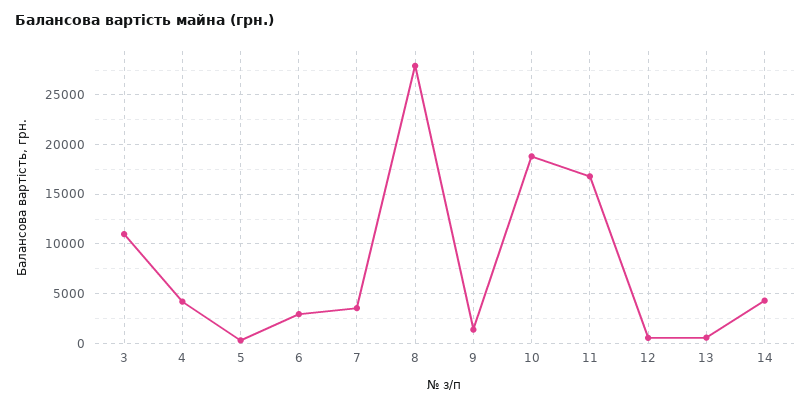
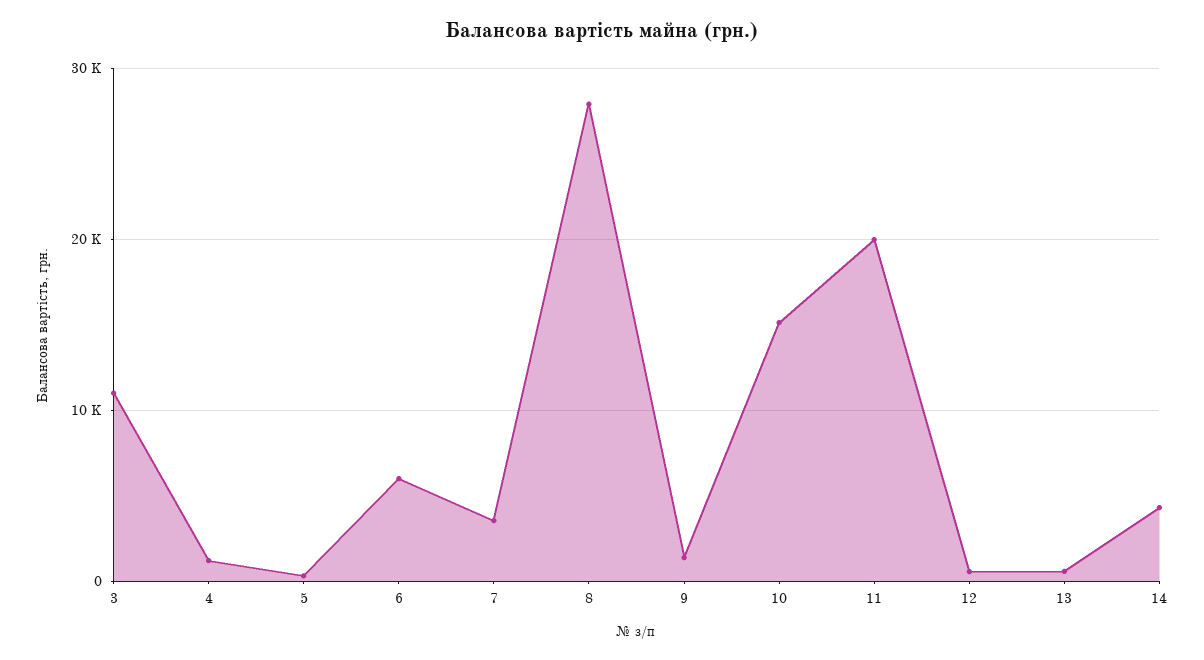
  {
    "3": 11000,
-   "4": 4000,
+   "4": 1000,
    "5": 0,
-   "6": 3000,
+   "6": 6000,
    "7": 4000,
    "8": 28000,
    "9": 1000,
-   "10": 19000,
+   "10": 15000,
-   "11": 17000,
+   "11": 20000,
    "12": 1000,
    "13": 1000,
    "14": 4000
  }

